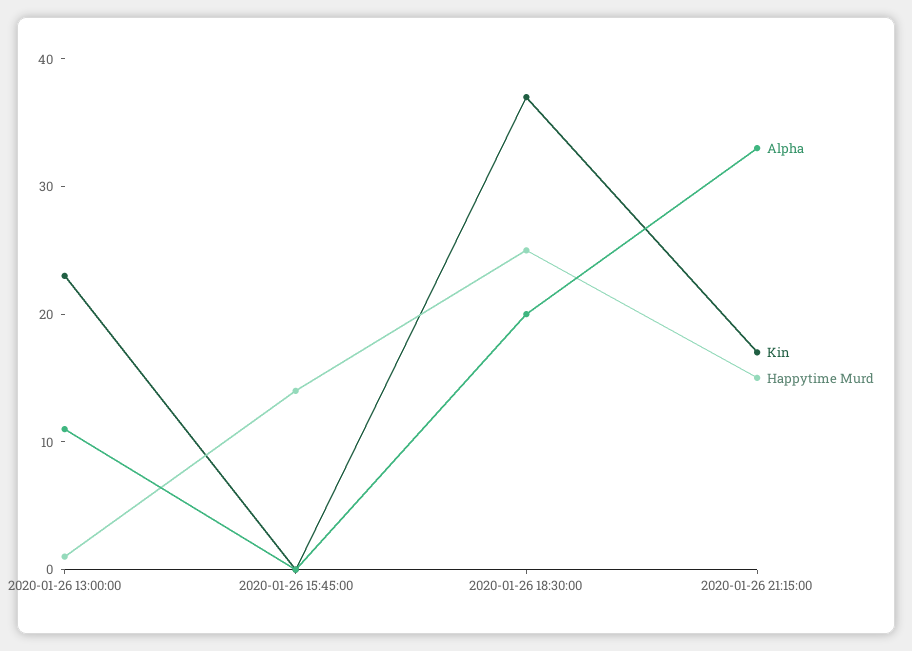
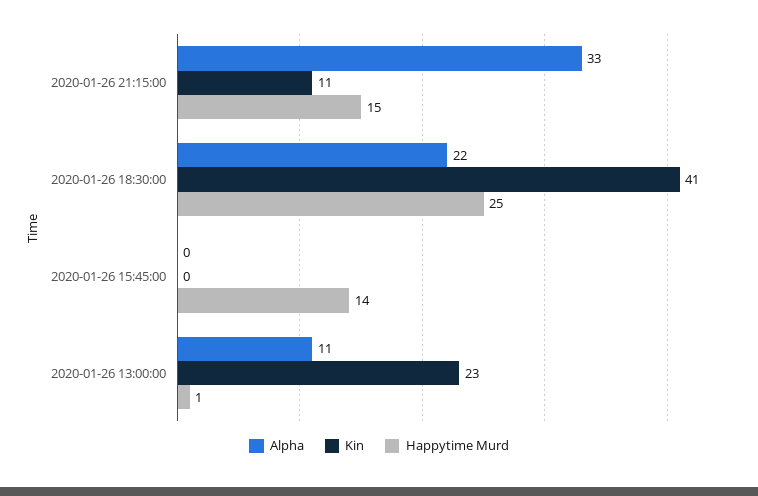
  {
    "Alpha": {
      "2020-01-26 13:00:00": 11,
      "2020-01-26 15:45:00": 0,
-     "2020-01-26 18:30:00": 20,
+     "2020-01-26 18:30:00": 22,
      "2020-01-26 21:15:00": 33
    },
    "Kin": {
      "2020-01-26 13:00:00": 23,
      "2020-01-26 15:45:00": 0,
-     "2020-01-26 18:30:00": 37,
+     "2020-01-26 18:30:00": 41,
-     "2020-01-26 21:15:00": 17
+     "2020-01-26 21:15:00": 11
    },
    "Happytime Murd": {
      "2020-01-26 13:00:00": 1,
      "2020-01-26 15:45:00": 14,
      "2020-01-26 18:30:00": 25,
      "2020-01-26 21:15:00": 15
    }
  }

